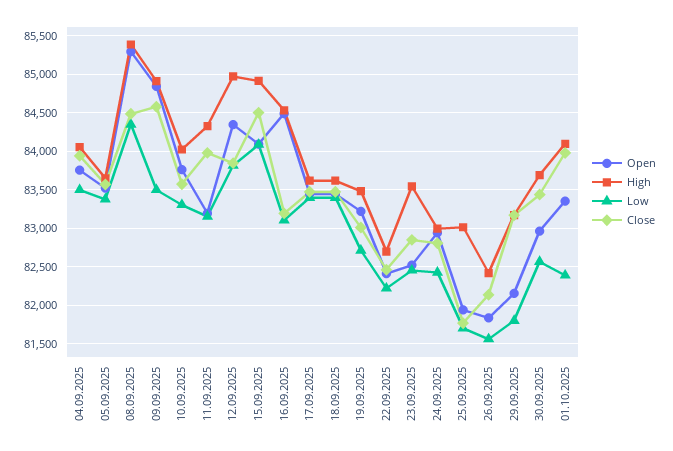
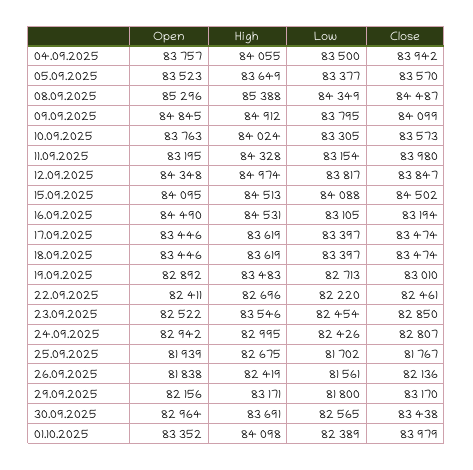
  {
    "Open": {
      "04.09.2025": 83757,
      "05.09.2025": 83523,
      "08.09.2025": 85296,
      "09.09.2025": 84845,
      "10.09.2025": 83763,
      "11.09.2025": 83195,
      "12.09.2025": 84348,
      "15.09.2025": 84095,
      "16.09.2025": 84490,
      "17.09.2025": 83446,
      "18.09.2025": 83446,
-     "19.09.2025": 83200,
+     "19.09.2025": 82892,
      "22.09.2025": 82411,
      "23.09.2025": 82522,
      "24.09.2025": 82942,
      "25.09.2025": 81939,
      "26.09.2025": 81838,
      "29.09.2025": 82156,
      "30.09.2025": 82964,
      "01.10.2025": 83352
    },
    "High": {
      "04.09.2025": 84055,
      "05.09.2025": 83649,
      "08.09.2025": 85388,
      "09.09.2025": 84912,
      "10.09.2025": 84024,
      "11.09.2025": 84328,
      "12.09.2025": 84974,
-     "15.09.2025": 84900,
+     "15.09.2025": 84513,
      "16.09.2025": 84531,
      "17.09.2025": 83619,
      "18.09.2025": 83619,
      "19.09.2025": 83483,
      "22.09.2025": 82696,
      "23.09.2025": 83546,
      "24.09.2025": 82995,
-     "25.09.2025": 83000,
+     "25.09.2025": 82675,
      "26.09.2025": 82419,
      "29.09.2025": 83171,
      "30.09.2025": 83691,
      "01.10.2025": 84098
    },
    "Low": {
      "04.09.2025": 83500,
      "05.09.2025": 83377,
      "08.09.2025": 84349,
-     "09.09.2025": 83500,
+     "09.09.2025": 83795,
      "10.09.2025": 83305,
      "11.09.2025": 83154,
      "12.09.2025": 83817,
      "15.09.2025": 84088,
      "16.09.2025": 83105,
      "17.09.2025": 83397,
      "18.09.2025": 83397,
      "19.09.2025": 82713,
      "22.09.2025": 82220,
      "23.09.2025": 82454,
      "24.09.2025": 82426,
      "25.09.2025": 81702,
      "26.09.2025": 81561,
      "29.09.2025": 81800,
      "30.09.2025": 82565,
      "01.10.2025": 82389
    },
    "Close": {
      "04.09.2025": 83942,
      "05.09.2025": 83570,
      "08.09.2025": 84487,
-     "09.09.2025": 84600,
+     "09.09.2025": 84099,
      "10.09.2025": 83573,
      "11.09.2025": 83980,
      "12.09.2025": 83847,
      "15.09.2025": 84502,
      "16.09.2025": 83194,
      "17.09.2025": 83474,
      "18.09.2025": 83474,
      "19.09.2025": 83010,
      "22.09.2025": 82461,
      "23.09.2025": 82850,
      "24.09.2025": 82807,
      "25.09.2025": 81767,
      "26.09.2025": 82136,
      "29.09.2025": 83170,
      "30.09.2025": 83438,
      "01.10.2025": 83979
    }
  }

